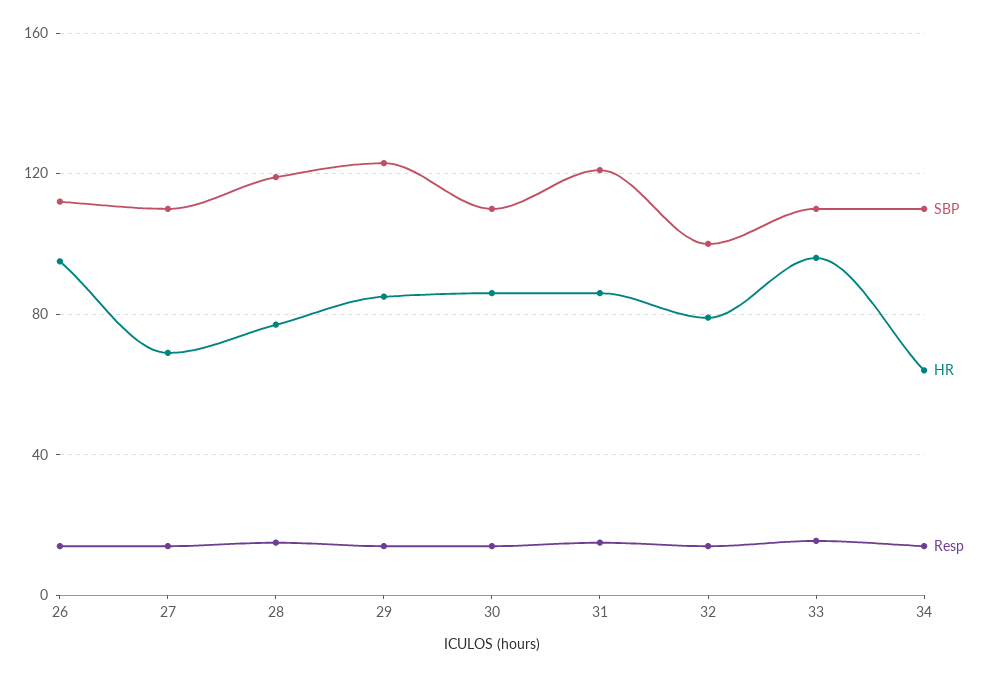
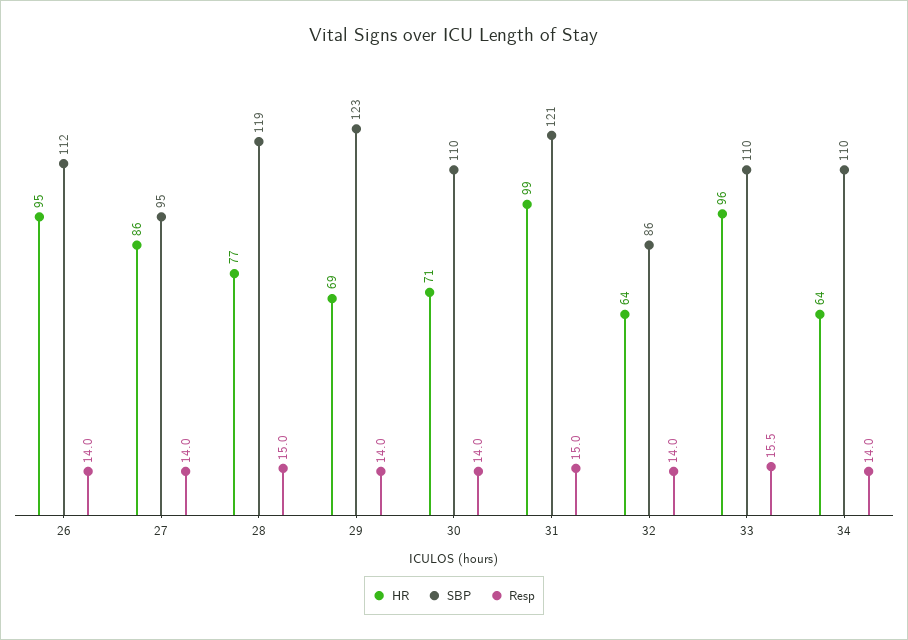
  {
    "SBP": {
      "26": 112,
-     "27": 110,
+     "27": 95,
      "28": 119,
      "29": 123,
      "30": 110,
      "31": 121,
-     "32": 100,
+     "32": 86,
      "33": 110,
      "34": 110
    },
    "HR": {
      "26": 95,
-     "27": 70,
+     "27": 86,
      "28": 77,
-     "29": 85,
+     "29": 69,
-     "30": 85,
+     "30": 71,
-     "31": 85,
+     "31": 99,
-     "32": 80,
+     "32": 64,
      "33": 96,
      "34": 64
    },
    "Resp": {
      "26": 14,
      "27": 14,
      "28": 15,
      "29": 14,
      "30": 14,
      "31": 15,
      "32": 14,
      "33": 15.5,
      "34": 14
    }
  }

